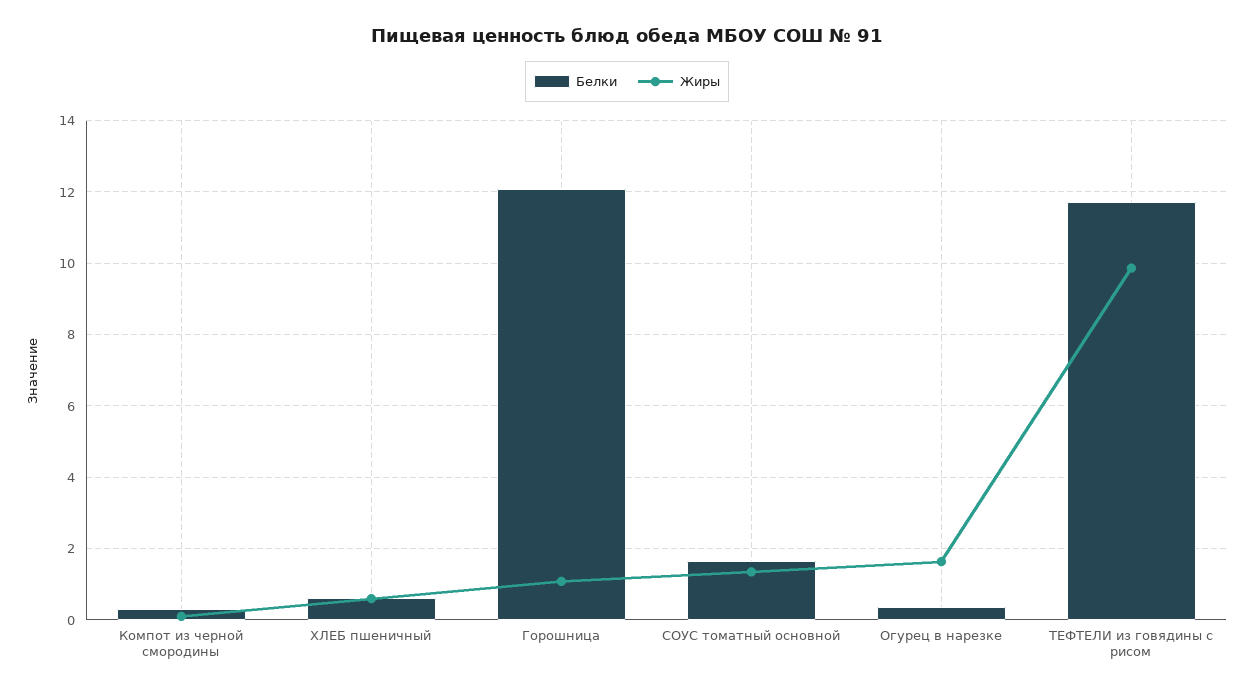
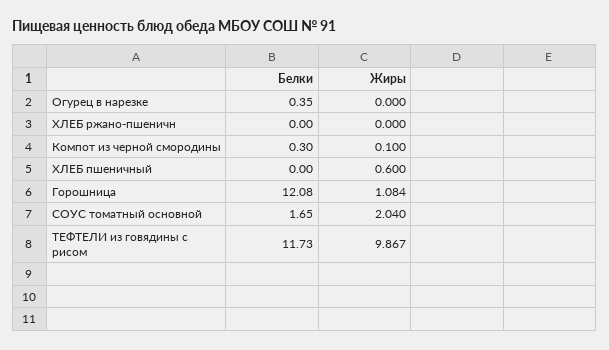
  {
    "Белки": {
      "Компот из черной смородины": 0.3,
-     "ХЛЕБ пшеничный": 0.6,
+     "ХЛЕБ пшеничный": 0,
      "Горошница": 12.08,
      "СОУС томатный основной": 1.65,
      "Огурец в нарезке": 0.35,
-     "ТЕФТЕЛИ из говядины с рисом": 11.73
+     "ТЕФТЕЛИ из говядины с рисом": 11.73,
+     "ХЛЕБ ржано-пшеничн": 0
    },
    "Жиры": {
      "Компот из черной смородины": 0.1,
      "ХЛЕБ пшеничный": 0.6,
      "Горошница": 1.084,
-     "СОУС томатный основной": 1.4,
+     "СОУС томатный основной": 2.04,
-     "Огурец в нарезке": 1.6,
+     "Огурец в нарезке": 0,
-     "ТЕФТЕЛИ из говядины с рисом": 9.867
+     "ТЕФТЕЛИ из говядины с рисом": 9.867,
+     "ХЛЕБ ржано-пшеничн": 0
    }
  }

